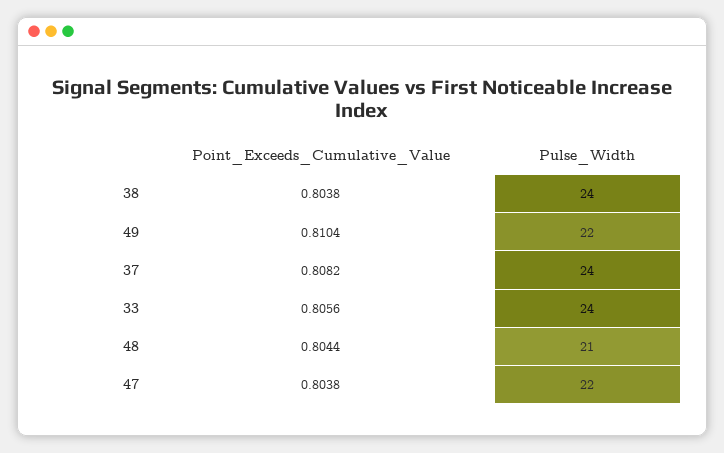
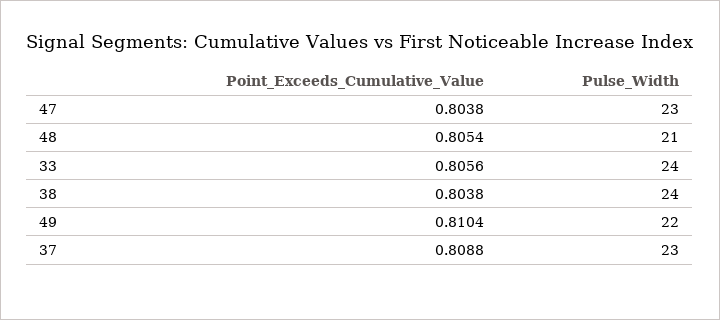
  {
    "Point_Exceeds_Cumulative_Value": {
      "38": 0.8038,
      "49": 0.8104,
-     "37": 0.8082,
+     "37": 0.8088,
      "33": 0.8056,
-     "48": 0.8044,
+     "48": 0.8054,
      "47": 0.8038
    },
    "Pulse_Width": {
      "38": 24,
      "49": 22,
-     "37": 24,
+     "37": 23,
      "33": 24,
      "48": 21,
-     "47": 22
+     "47": 23
    }
  }

